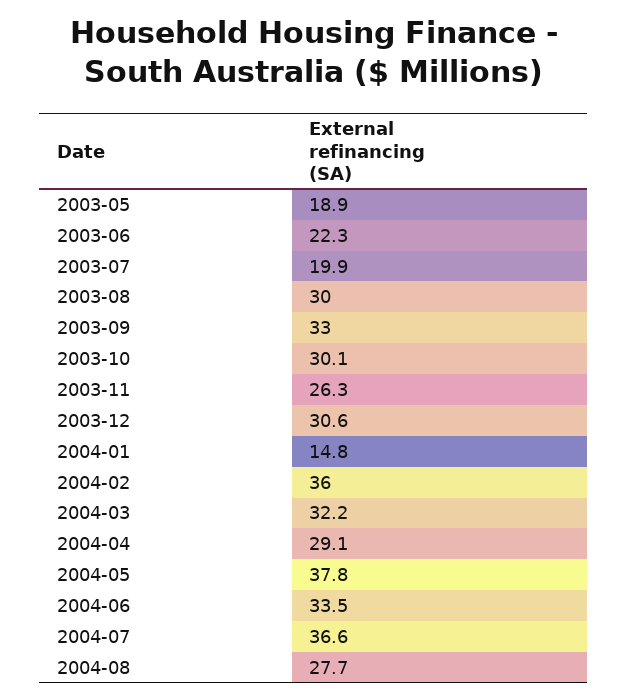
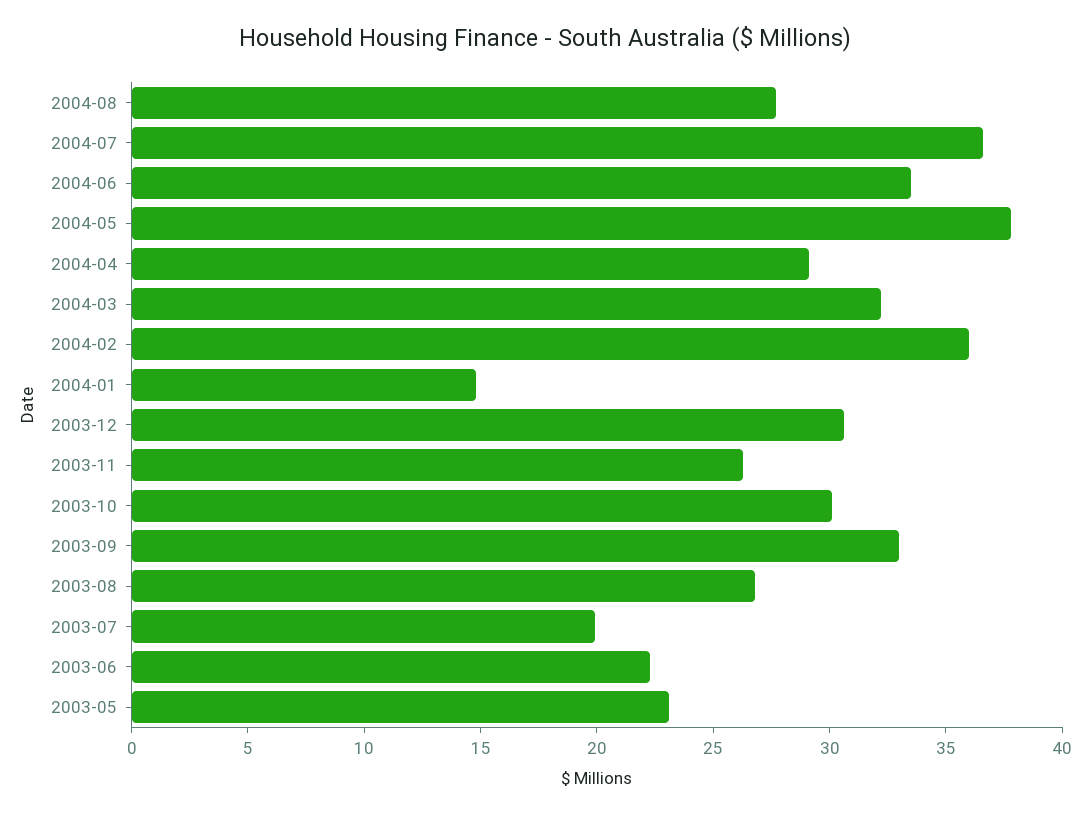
  {
-   "2003-05": 18.9,
+   "2003-05": 23,
    "2003-06": 22.3,
    "2003-07": 19.9,
-   "2003-08": 30,
+   "2003-08": 27,
    "2003-09": 33,
    "2003-10": 30.1,
    "2003-11": 26.3,
    "2003-12": 30.6,
    "2004-01": 14.8,
    "2004-02": 36,
    "2004-03": 32.2,
    "2004-04": 29.1,
    "2004-05": 37.8,
    "2004-06": 33.5,
    "2004-07": 36.6,
    "2004-08": 27.7
  }

